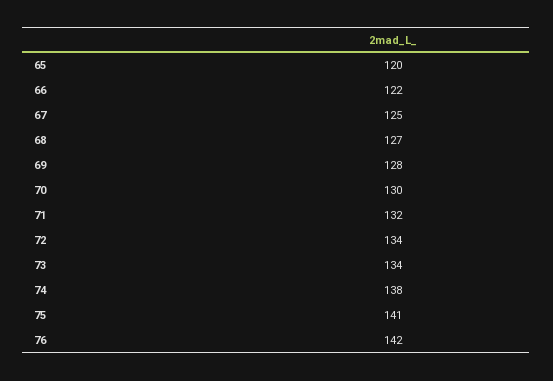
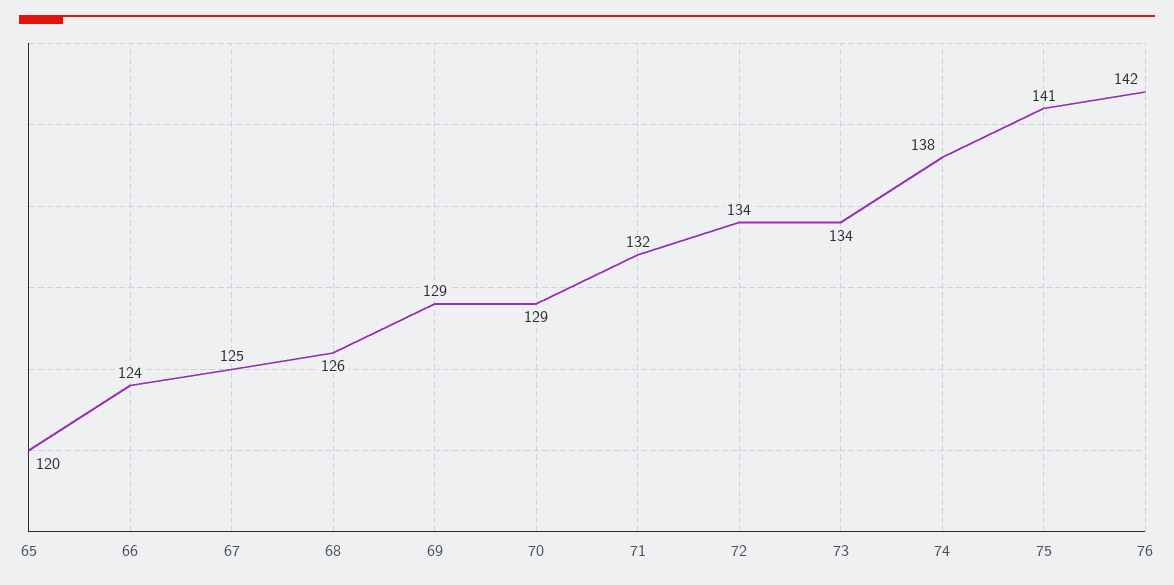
  {
    "65": 120,
-   "66": 122,
+   "66": 124,
    "67": 125,
-   "68": 127,
+   "68": 126,
-   "69": 128,
+   "69": 129,
-   "70": 130,
+   "70": 129,
    "71": 132,
    "72": 134,
    "73": 134,
    "74": 138,
    "75": 141,
    "76": 142
  }

